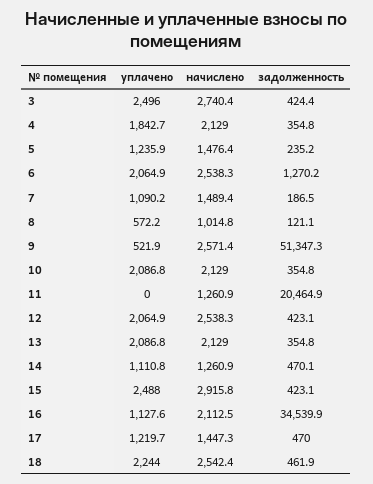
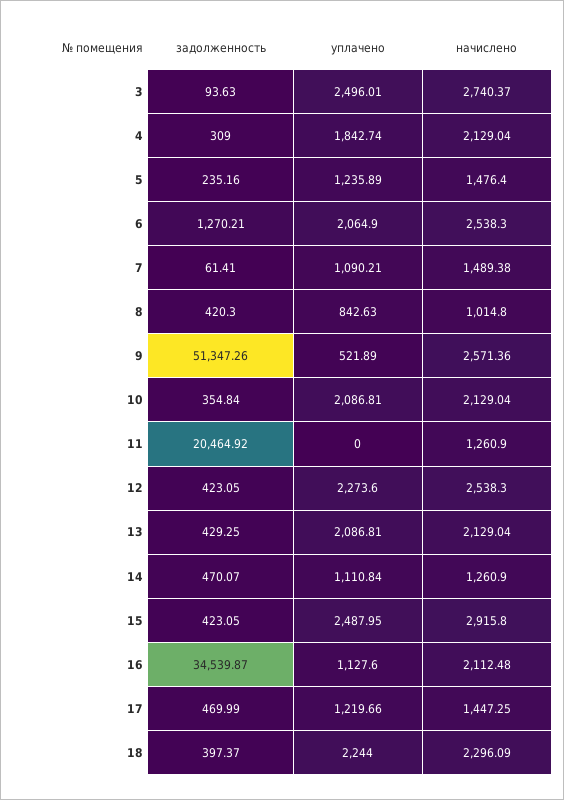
  {
    "уплачено": {
      "3": 2496.01,
      "4": 1842.74,
      "5": 1235.89,
      "6": 2064.9,
      "7": 1090.21,
-     "8": 572.2,
+     "8": 842.63,
      "9": 521.89,
      "10": 2086.81,
      "11": 0,
-     "12": 2064.9,
+     "12": 2273.6,
      "13": 2086.81,
      "14": 1110.84,
      "15": 2487.95,
      "16": 1127.6,
      "17": 1219.66,
      "18": 2244
    },
    "начислено": {
      "3": 2740.37,
      "4": 2129.04,
      "5": 1476.4,
      "6": 2538.3,
      "7": 1489.38,
      "8": 1014.8,
      "9": 2571.36,
      "10": 2129.04,
      "11": 1260.9,
      "12": 2538.3,
      "13": 2129.04,
      "14": 1260.9,
      "15": 2915.8,
      "16": 2112.48,
      "17": 1447.25,
-     "18": 2542.4
+     "18": 2296.09
    },
    "задолженность": {
-     "3": 424.4,
+     "3": 93.63,
-     "4": 354.8,
+     "4": 309,
      "5": 235.16,
      "6": 1270.21,
-     "7": 186.5,
+     "7": 61.41,
-     "8": 121.1,
+     "8": 420.3,
      "9": 51347.26,
      "10": 354.84,
      "11": 20464.92,
      "12": 423.05,
-     "13": 354.8,
+     "13": 429.25,
      "14": 470.07,
      "15": 423.05,
      "16": 34539.87,
      "17": 469.99,
-     "18": 461.9
+     "18": 397.37
    }
  }

